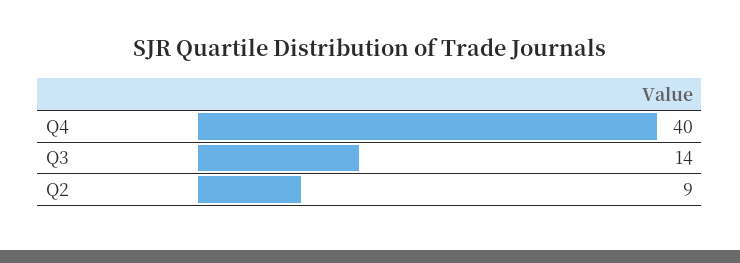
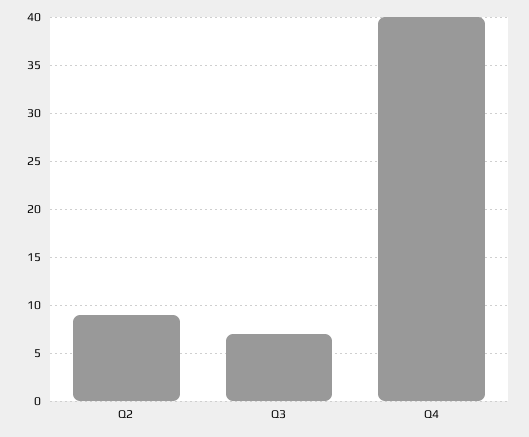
  {
    "Q4": 40,
-   "Q3": 14,
+   "Q3": 7,
    "Q2": 9
  }

